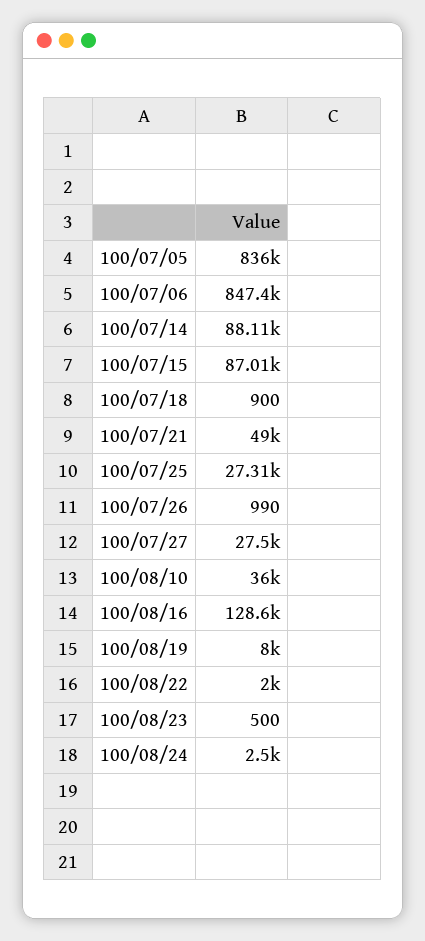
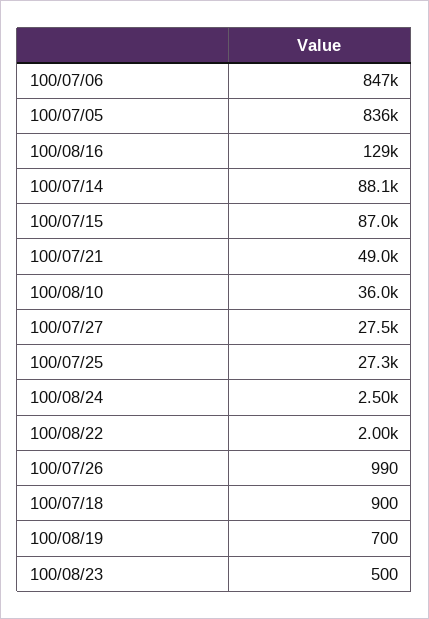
  {
    "100/07/05": 836000,
    "100/07/06": 847400,
    "100/07/14": 88110,
    "100/07/15": 87010,
    "100/07/18": 900,
    "100/07/21": 49000,
    "100/07/25": 27310,
    "100/07/26": 990,
    "100/07/27": 27500,
    "100/08/10": 36000,
    "100/08/16": 128600,
-   "100/08/19": 8000,
+   "100/08/19": 700,
    "100/08/22": 2000,
    "100/08/23": 500,
    "100/08/24": 2500
  }

